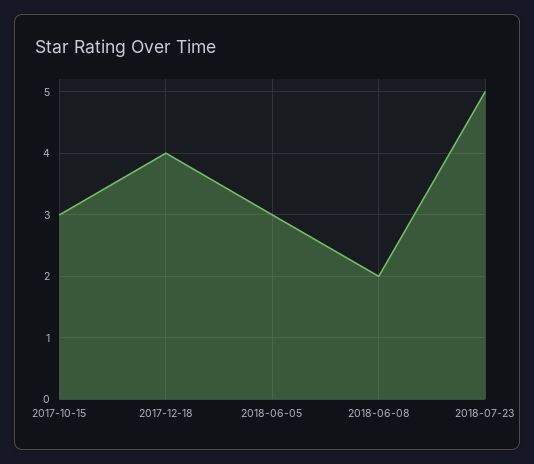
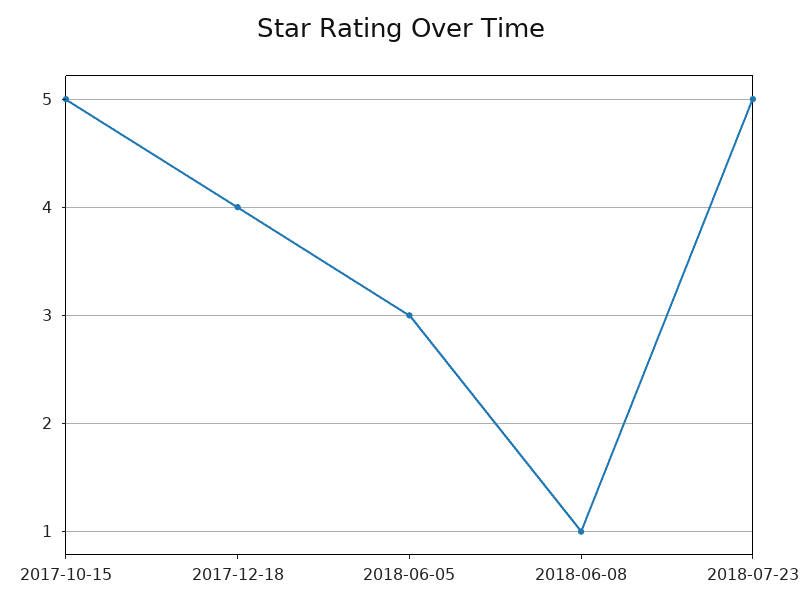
  {
-   "2017-10-15": 3,
+   "2017-10-15": 5,
    "2017-12-18": 4,
    "2018-06-05": 3,
-   "2018-06-08": 2,
+   "2018-06-08": 1,
    "2018-07-23": 5
  }

